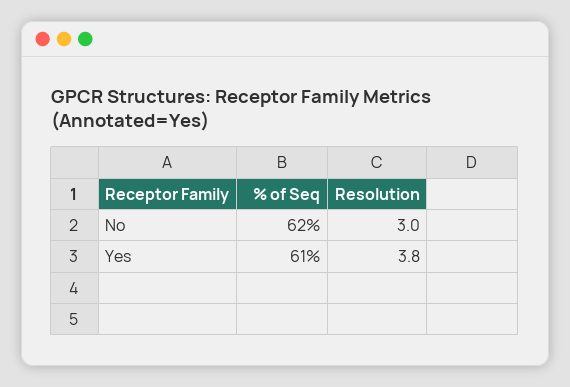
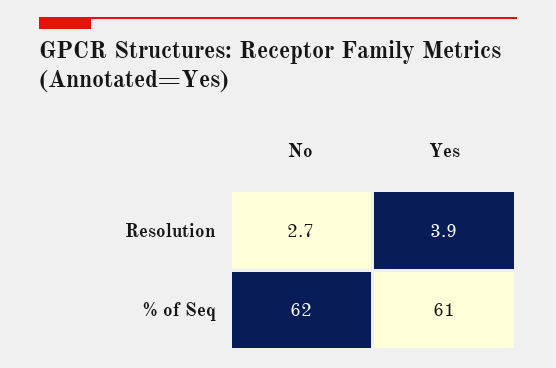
  {
    "% of Seq": {
      "No": 62,
      "Yes": 61
    },
    "Resolution": {
-     "No": 3,
+     "No": 2.7,
-     "Yes": 3.8
+     "Yes": 3.9
    }
  }

